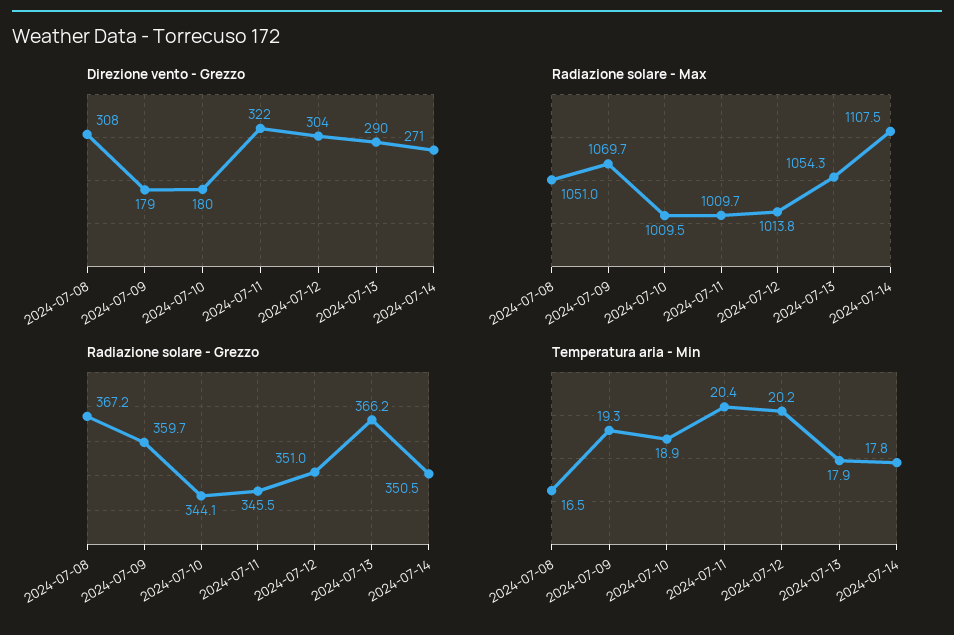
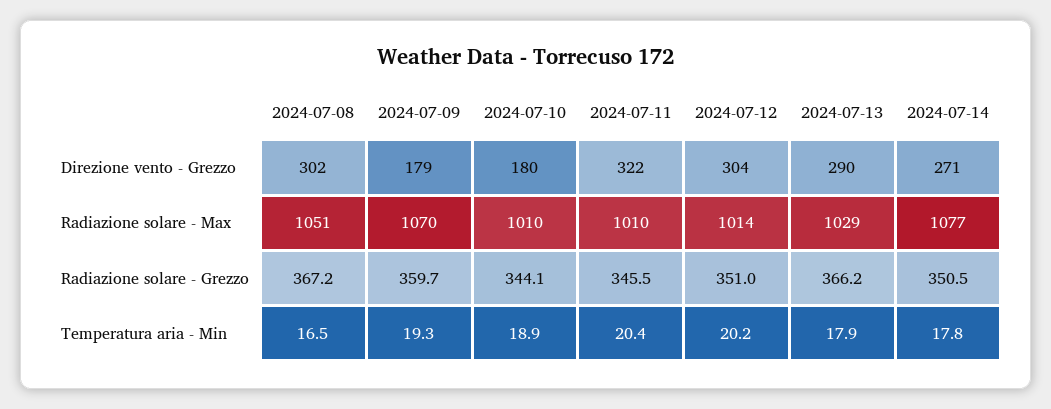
  {
    "Direzione vento - Grezzo": {
-     "2024-07-08": 308,
+     "2024-07-08": 302,
      "2024-07-09": 179,
      "2024-07-10": 180,
      "2024-07-11": 322,
      "2024-07-12": 304,
      "2024-07-13": 290,
      "2024-07-14": 271
    },
    "Radiazione solare - Max": {
      "2024-07-08": 1051,
      "2024-07-09": 1069.7,
      "2024-07-10": 1009.5,
      "2024-07-11": 1009.7,
      "2024-07-12": 1013.8,
-     "2024-07-13": 1054.3,
+     "2024-07-13": 1029,
-     "2024-07-14": 1107.5
+     "2024-07-14": 1077
    },
    "Radiazione solare - Grezzo": {
      "2024-07-08": 367.2,
      "2024-07-09": 359.7,
      "2024-07-10": 344.1,
      "2024-07-11": 345.5,
      "2024-07-12": 351,
      "2024-07-13": 366.2,
      "2024-07-14": 350.5
    },
    "Temperatura aria - Min": {
      "2024-07-08": 16.5,
      "2024-07-09": 19.3,
      "2024-07-10": 18.9,
      "2024-07-11": 20.4,
      "2024-07-12": 20.2,
      "2024-07-13": 17.9,
      "2024-07-14": 17.8
    }
  }

